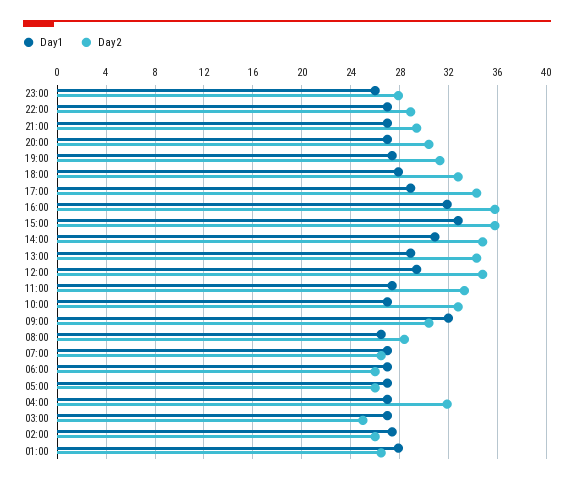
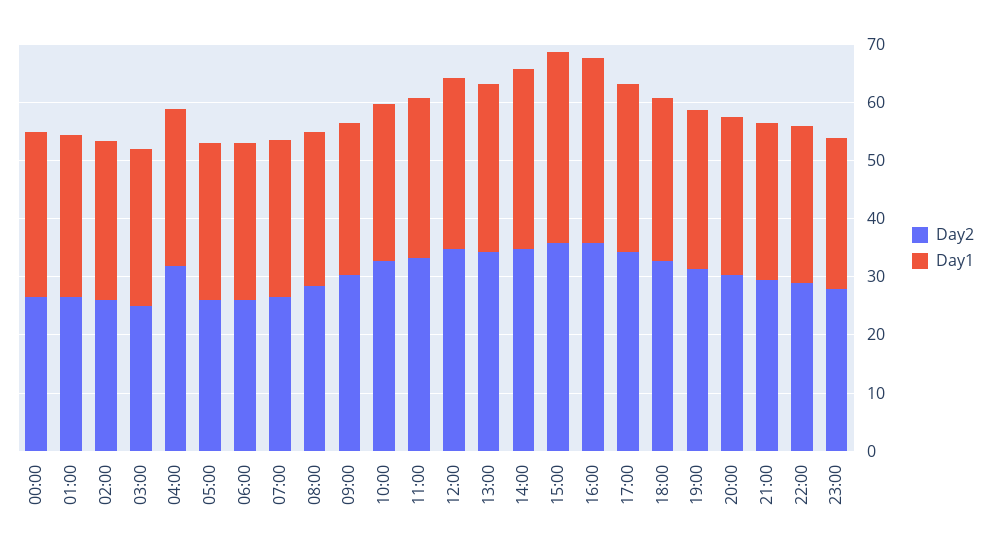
  {
    "Day1": {
      "23:00": 26,
      "22:00": 27,
      "21:00": 27,
      "20:00": 27,
      "19:00": 27.5,
      "18:00": 28,
      "17:00": 29,
      "16:00": 32,
      "15:00": 33,
      "14:00": 31,
      "13:00": 29,
      "12:00": 29.5,
      "11:00": 27.5,
      "10:00": 27,
-     "09:00": 32,
+     "09:00": 26,
      "08:00": 26.5,
      "07:00": 27,
      "06:00": 27,
      "05:00": 27,
      "04:00": 27,
      "03:00": 27,
      "02:00": 27.5,
-     "01:00": 28
+     "01:00": 28,
+     "00:00": 28
    },
    "Day2": {
      "23:00": 28,
      "22:00": 29,
      "21:00": 29.5,
      "20:00": 30.5,
      "19:00": 31.5,
      "18:00": 33,
      "17:00": 34.5,
      "16:00": 36,
      "15:00": 36,
      "14:00": 35,
      "13:00": 34.5,
      "12:00": 35,
      "11:00": 33.5,
      "10:00": 33,
      "09:00": 30.5,
      "08:00": 28.5,
      "07:00": 26.5,
      "06:00": 26,
      "05:00": 26,
      "04:00": 32,
      "03:00": 25,
      "02:00": 26,
-     "01:00": 26.5
+     "01:00": 26.5,
+     "00:00": 26
    }
  }

